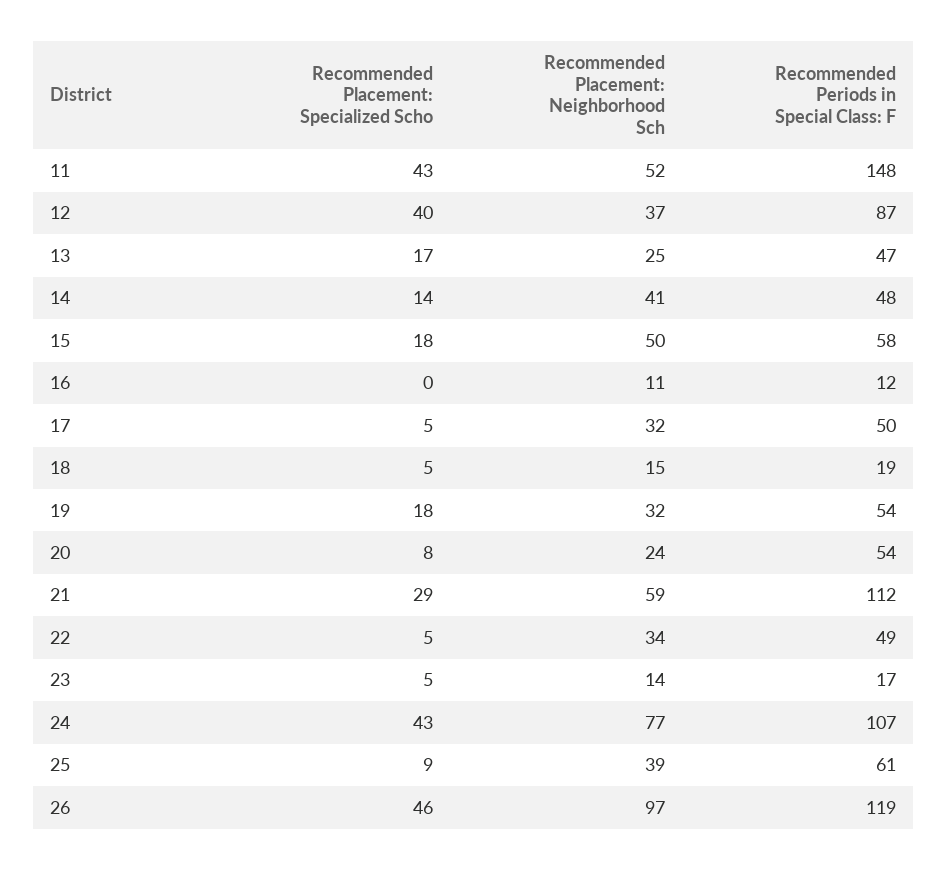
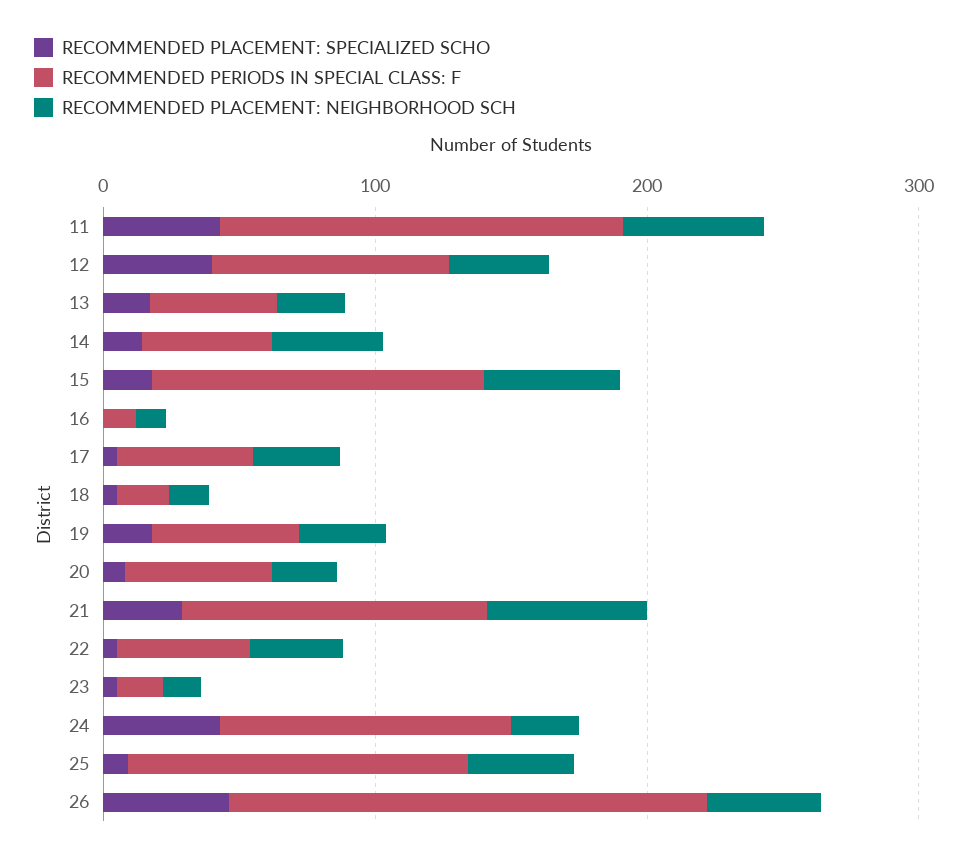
  {
    "Recommended Placement: Specialized Scho": {
      "11": 43,
      "12": 40,
      "13": 17,
      "14": 14,
      "15": 18,
      "16": 0,
      "17": 5,
      "18": 5,
      "19": 18,
      "20": 8,
      "21": 29,
      "22": 5,
      "23": 5,
      "24": 43,
      "25": 9,
      "26": 46
    },
    "Recommended Placement: Neighborhood Sch": {
      "11": 52,
      "12": 37,
      "13": 25,
      "14": 41,
      "15": 50,
      "16": 11,
      "17": 32,
      "18": 15,
      "19": 32,
      "20": 24,
      "21": 59,
      "22": 34,
      "23": 14,
-     "24": 77,
+     "24": 20,
      "25": 39,
-     "26": 97
+     "26": 40
    },
    "Recommended Periods in Special Class: F": {
      "11": 148,
      "12": 87,
      "13": 47,
      "14": 48,
-     "15": 58,
+     "15": 120,
      "16": 12,
      "17": 50,
      "18": 19,
      "19": 54,
      "20": 54,
      "21": 112,
      "22": 49,
      "23": 17,
      "24": 107,
-     "25": 61,
+     "25": 120,
-     "26": 119
+     "26": 180
    }
  }

